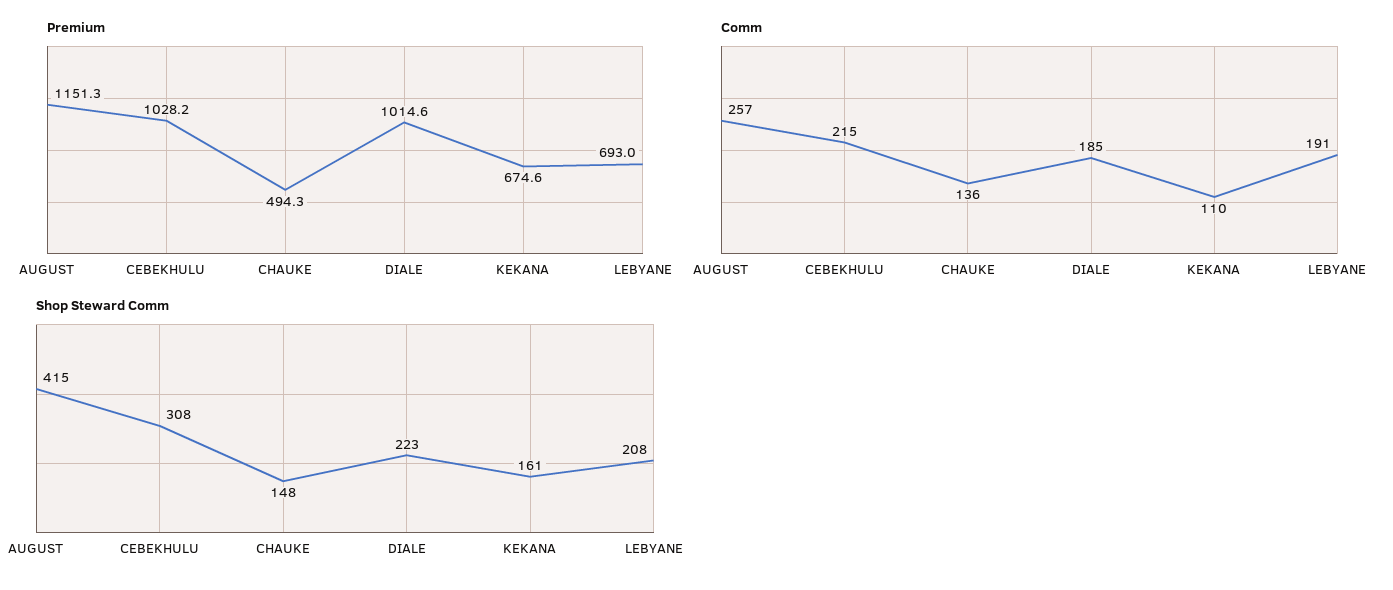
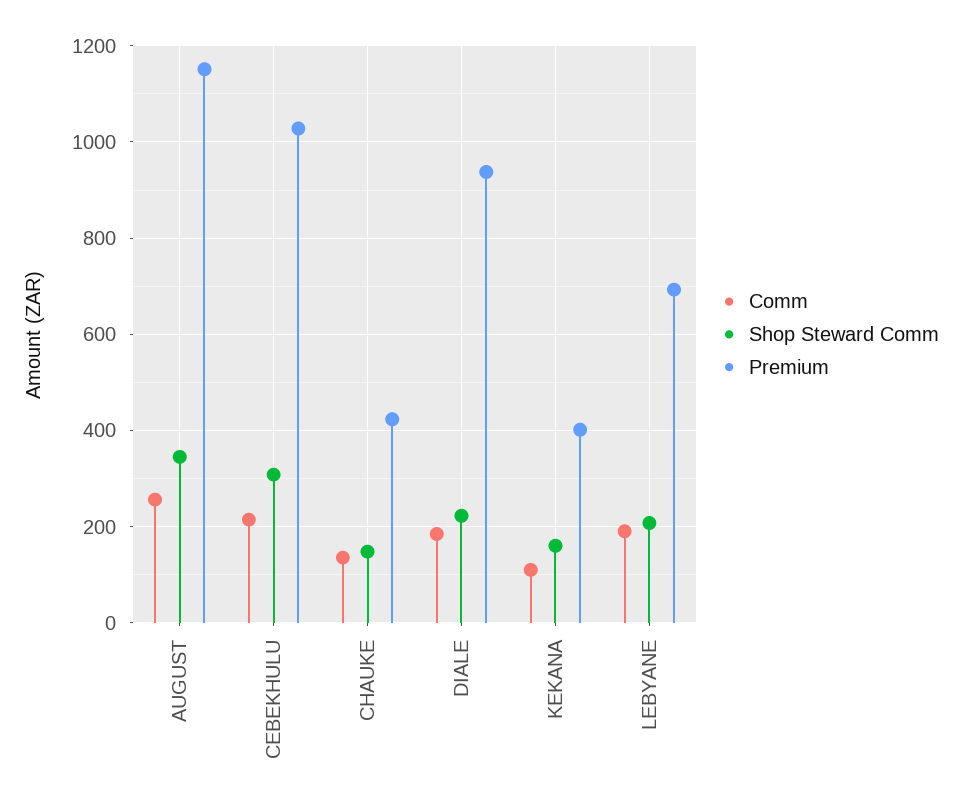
  {
    "Premium": {
      "AUGUST": 1151.3,
      "CEBEKHULU": 1028.2,
-     "CHAUKE": 494.3,
+     "CHAUKE": 420,
-     "DIALE": 1014.6,
+     "DIALE": 940,
-     "KEKANA": 674.6,
+     "KEKANA": 400,
      "LEBYANE": 693
    },
    "Comm": {
      "AUGUST": 257,
      "CEBEKHULU": 215,
      "CHAUKE": 136,
      "DIALE": 185,
      "KEKANA": 110,
      "LEBYANE": 191
    },
    "Shop Steward Comm": {
-     "AUGUST": 415,
+     "AUGUST": 340,
      "CEBEKHULU": 308,
      "CHAUKE": 148,
      "DIALE": 223,
      "KEKANA": 161,
      "LEBYANE": 208
    }
  }

